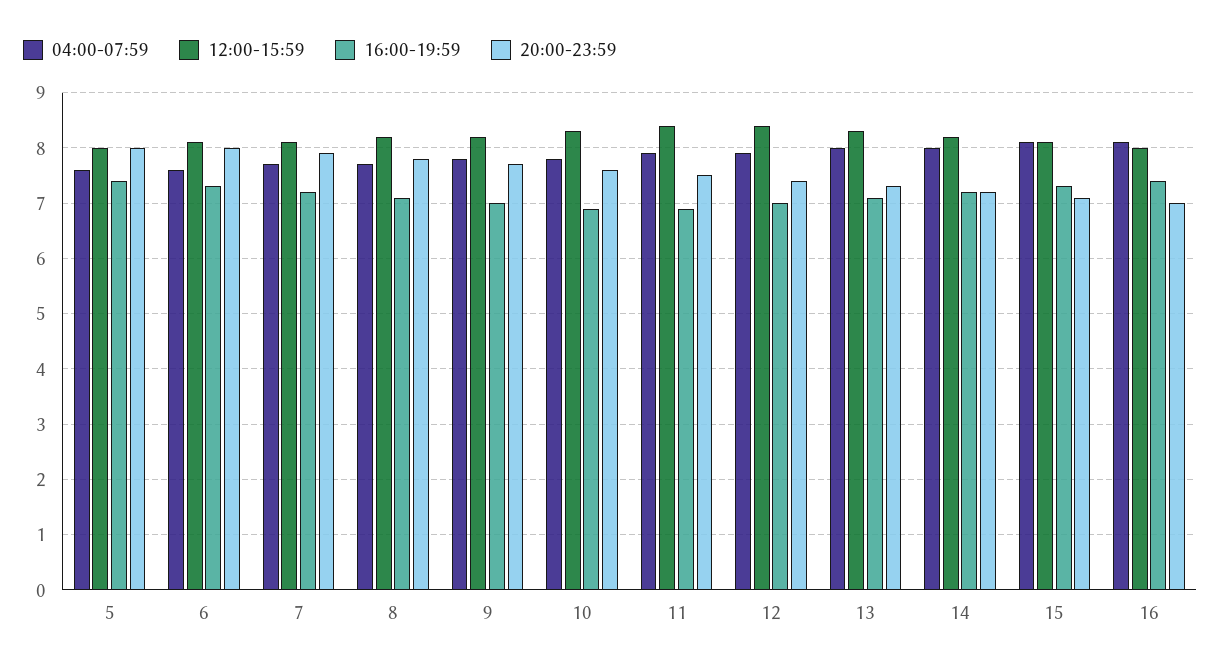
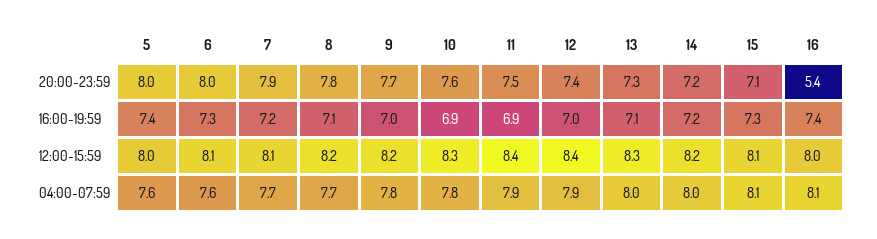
  {
    "04:00-07:59": {
      "5": 7.6,
      "6": 7.6,
      "7": 7.7,
      "8": 7.7,
      "9": 7.8,
      "10": 7.8,
      "11": 7.9,
      "12": 7.9,
      "13": 8,
      "14": 8,
      "15": 8.1,
      "16": 8.1
    },
    "12:00-15:59": {
      "5": 8,
      "6": 8.1,
      "7": 8.1,
      "8": 8.2,
      "9": 8.2,
      "10": 8.3,
      "11": 8.4,
      "12": 8.4,
      "13": 8.3,
      "14": 8.2,
      "15": 8.1,
      "16": 8
    },
    "16:00-19:59": {
      "5": 7.4,
      "6": 7.3,
      "7": 7.2,
      "8": 7.1,
      "9": 7,
      "10": 6.9,
      "11": 6.9,
      "12": 7,
      "13": 7.1,
      "14": 7.2,
      "15": 7.3,
      "16": 7.4
    },
    "20:00-23:59": {
      "5": 8,
      "6": 8,
      "7": 7.9,
      "8": 7.8,
      "9": 7.7,
      "10": 7.6,
      "11": 7.5,
      "12": 7.4,
      "13": 7.3,
      "14": 7.2,
      "15": 7.1,
-     "16": 7
+     "16": 5.4
    }
  }

